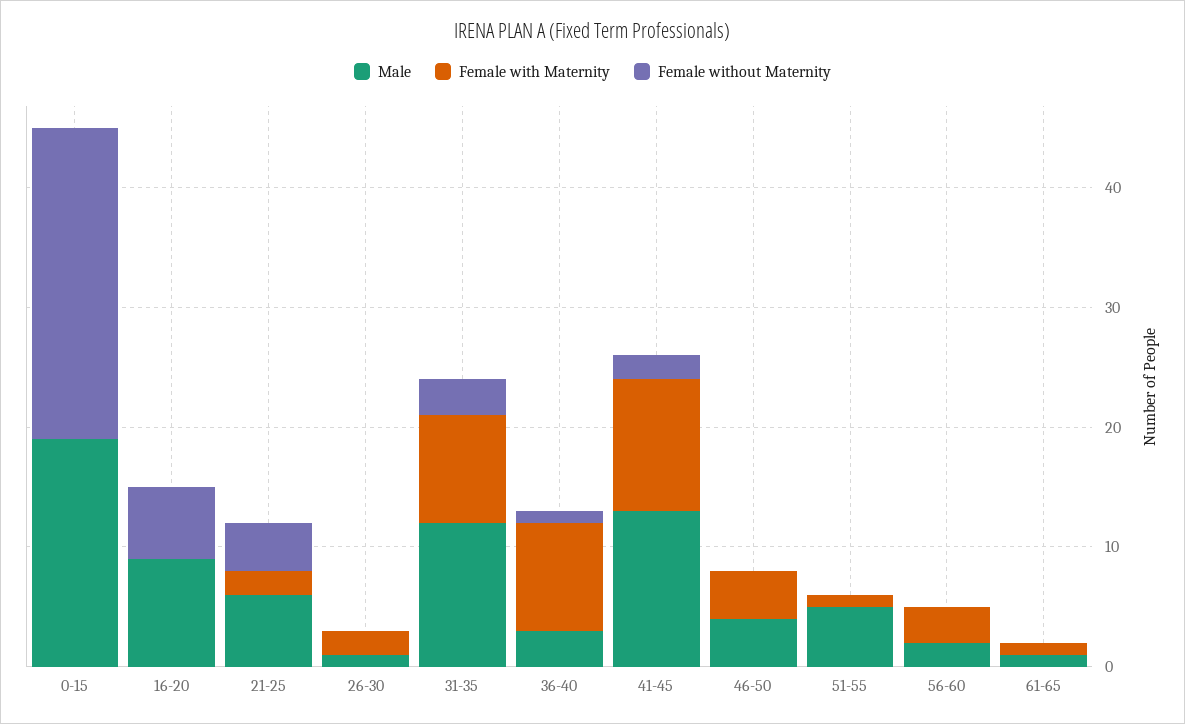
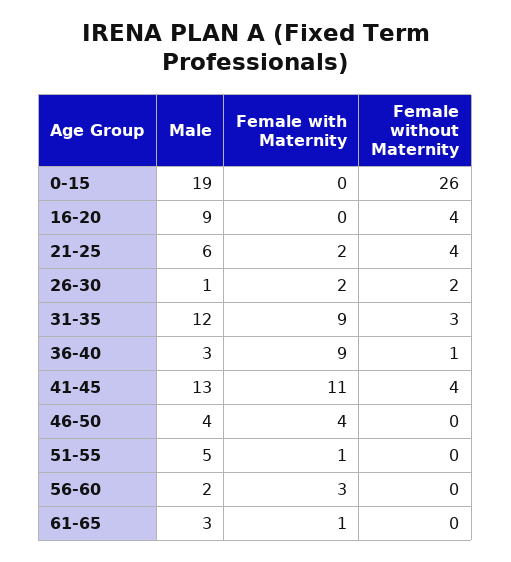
  {
    "Male": {
      "0-15": 19,
      "16-20": 9,
      "21-25": 6,
      "26-30": 1,
      "31-35": 12,
      "36-40": 3,
      "41-45": 13,
      "46-50": 4,
      "51-55": 5,
      "56-60": 2,
-     "61-65": 1
+     "61-65": 3
    },
    "Female with Maternity": {
      "0-15": 0,
      "16-20": 0,
      "21-25": 2,
      "26-30": 2,
      "31-35": 9,
      "36-40": 9,
      "41-45": 11,
      "46-50": 4,
      "51-55": 1,
      "56-60": 3,
      "61-65": 1
    },
    "Female without Maternity": {
      "0-15": 26,
-     "16-20": 6,
+     "16-20": 4,
      "21-25": 4,
-     "26-30": 0,
+     "26-30": 2,
      "31-35": 3,
      "36-40": 1,
-     "41-45": 2,
+     "41-45": 4,
      "46-50": 0,
      "51-55": 0,
      "56-60": 0,
      "61-65": 0
    }
  }

